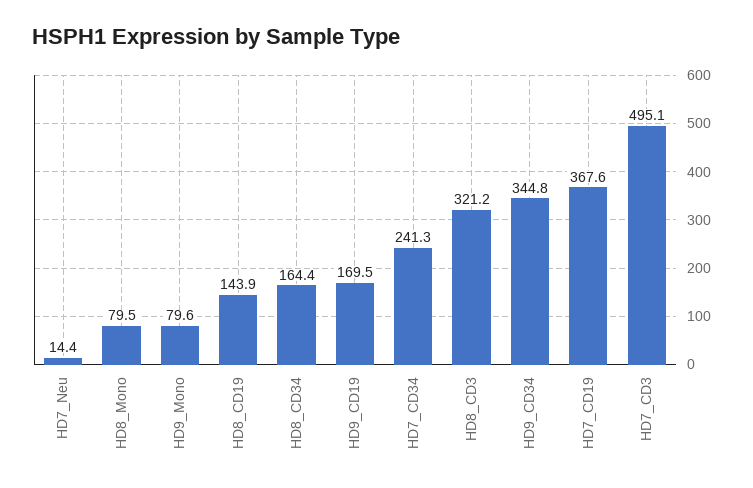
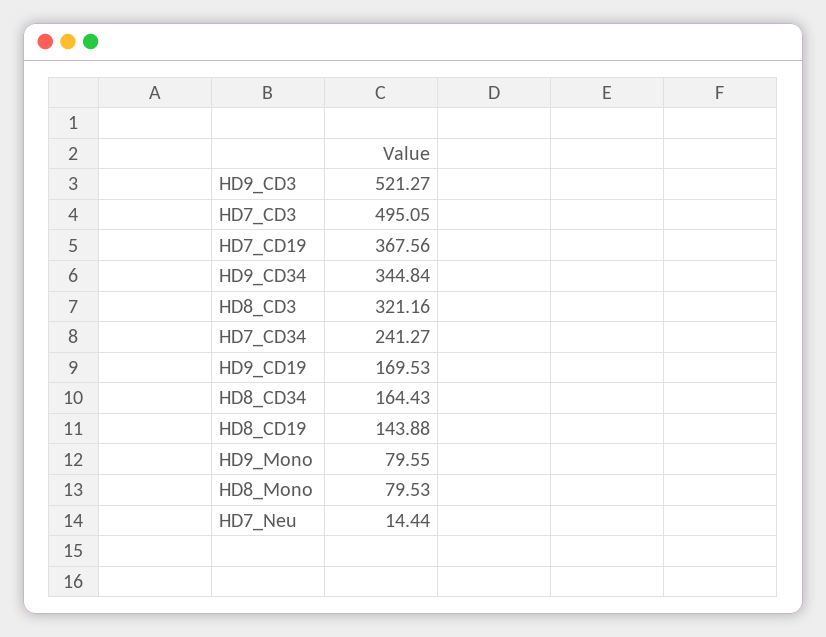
  {
    "HD7_Neu": 14.44,
    "HD8_Mono": 79.53,
    "HD9_Mono": 79.55,
    "HD8_CD19": 143.88,
    "HD8_CD34": 164.43,
    "HD9_CD19": 169.53,
    "HD7_CD34": 241.27,
    "HD8_CD3": 321.16,
    "HD9_CD34": 344.84,
    "HD7_CD19": 367.56,
-   "HD7_CD3": 495.05
+   "HD7_CD3": 495.05,
+   "HD9_CD3": 521.27
  }

